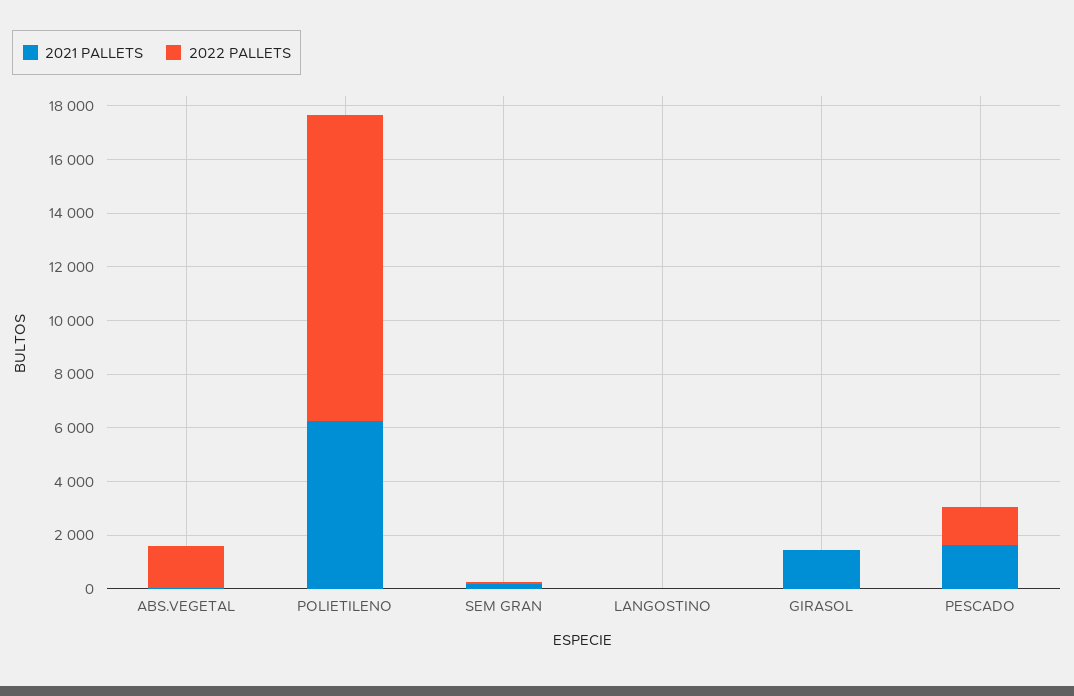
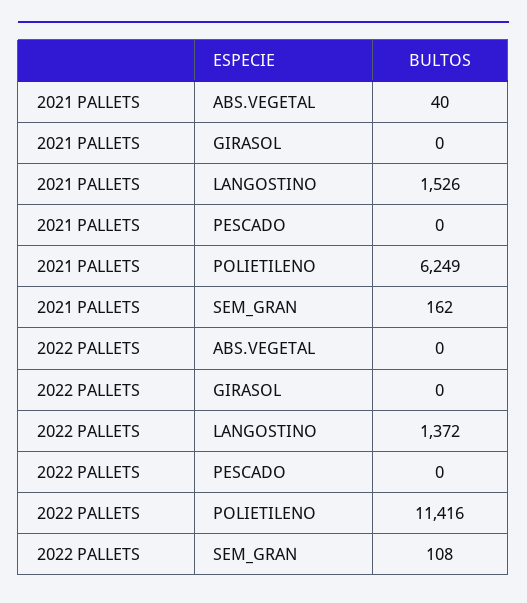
  {
    "2021 PALLETS": {
      "ABS.VEGETAL": 40,
      "POLIETILENO": 6249,
      "SEM GRAN": 162,
-     "LANGOSTINO": 0,
+     "LANGOSTINO": 1526,
-     "GIRASOL": 1500,
+     "GIRASOL": 0,
-     "PESCADO": 1500
+     "PESCADO": 0
    },
    "2022 PALLETS": {
-     "ABS.VEGETAL": 1500,
+     "ABS.VEGETAL": 0,
      "POLIETILENO": 11416,
      "SEM GRAN": 108,
-     "LANGOSTINO": 0,
+     "LANGOSTINO": 1372,
      "GIRASOL": 0,
-     "PESCADO": 1500
+     "PESCADO": 0
    }
  }

